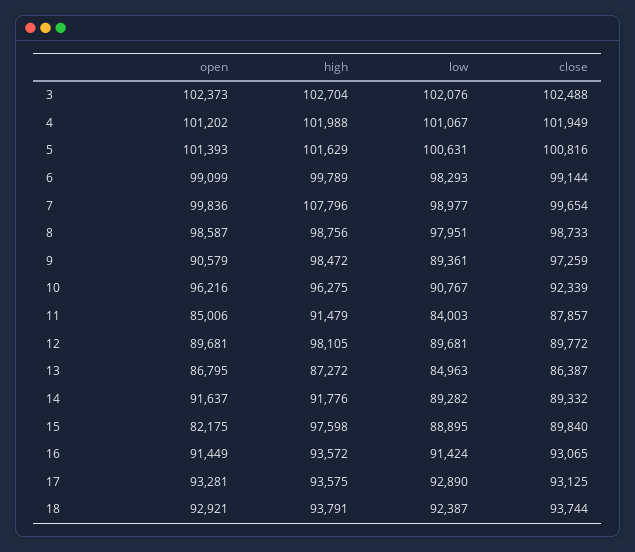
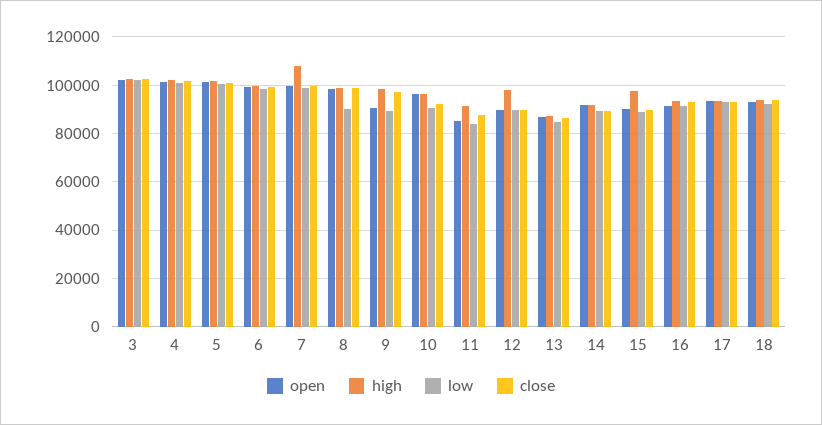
  {
    "open": {
      "3": 102373,
      "4": 101202,
      "5": 101393,
      "6": 99099,
      "7": 99836,
      "8": 98587,
      "9": 90579,
      "10": 96216,
      "11": 85006,
      "12": 89681,
      "13": 86795,
      "14": 91637,
-     "15": 82175,
+     "15": 90000,
      "16": 91449,
      "17": 93281,
      "18": 92921
    },
    "high": {
      "3": 102704,
      "4": 101988,
      "5": 101629,
      "6": 99789,
      "7": 107796,
      "8": 98756,
      "9": 98472,
      "10": 96275,
      "11": 91479,
      "12": 98105,
      "13": 87272,
      "14": 91776,
      "15": 97598,
      "16": 93572,
      "17": 93575,
      "18": 93791
    },
    "low": {
      "3": 102076,
      "4": 101067,
      "5": 100631,
      "6": 98293,
      "7": 98977,
-     "8": 97951,
+     "8": 90000,
      "9": 89361,
      "10": 90767,
      "11": 84003,
      "12": 89681,
      "13": 84963,
      "14": 89282,
      "15": 88895,
      "16": 91424,
      "17": 92890,
      "18": 92387
    },
    "close": {
      "3": 102488,
      "4": 101949,
      "5": 100816,
      "6": 99144,
      "7": 99654,
      "8": 98733,
      "9": 97259,
      "10": 92339,
      "11": 87857,
      "12": 89772,
      "13": 86387,
      "14": 89332,
      "15": 89840,
      "16": 93065,
      "17": 93125,
      "18": 93744
    }
  }

